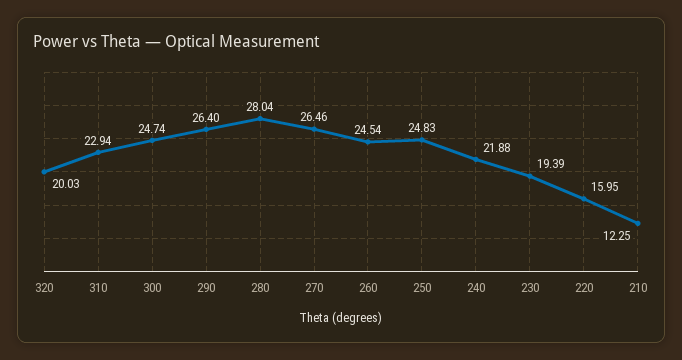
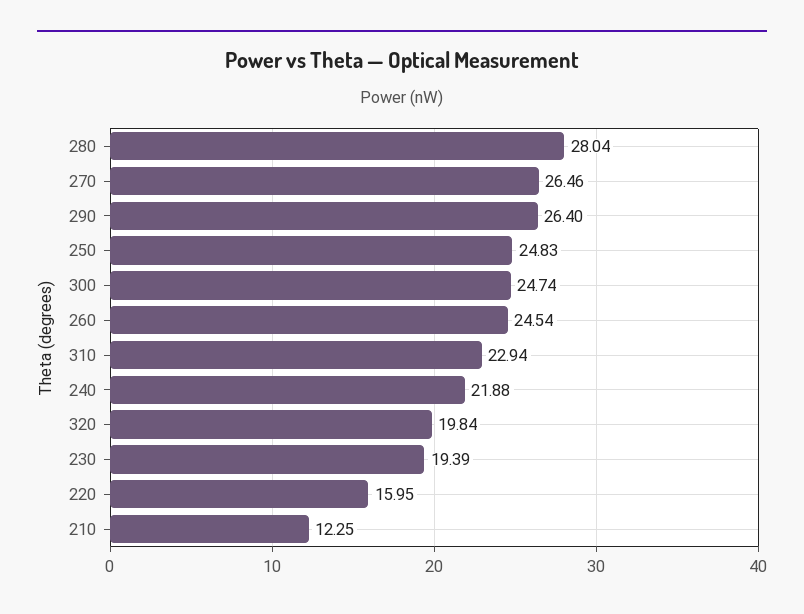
  {
-   "320": 20.03,
+   "320": 19.84,
    "310": 22.94,
    "300": 24.74,
    "290": 26.4,
    "280": 28.04,
    "270": 26.46,
    "260": 24.54,
    "250": 24.83,
    "240": 21.88,
    "230": 19.39,
    "220": 15.95,
    "210": 12.25
  }

